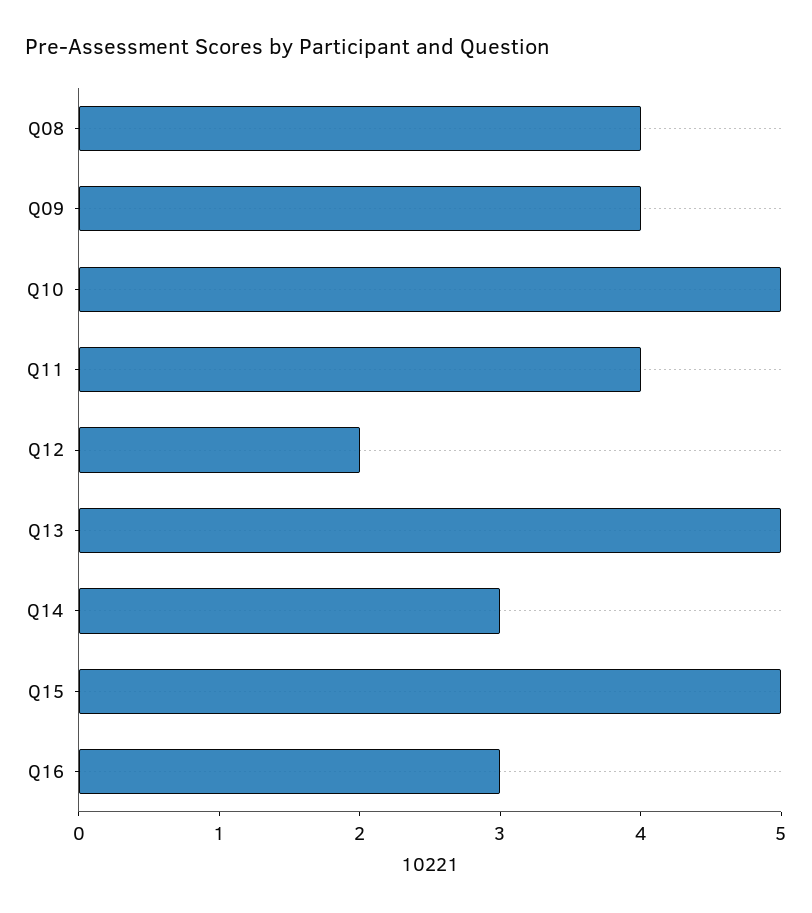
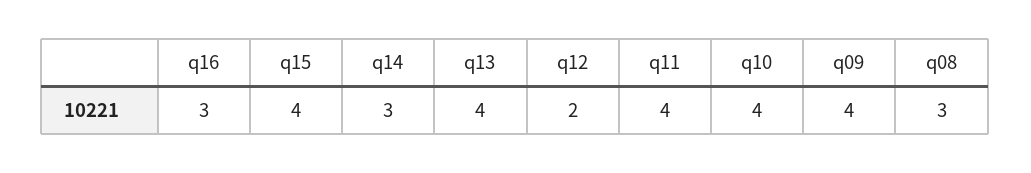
  {
-   "Q08": 4,
+   "Q08": 3,
    "Q09": 4,
-   "Q10": 5,
+   "Q10": 4,
    "Q11": 4,
    "Q12": 2,
-   "Q13": 5,
+   "Q13": 4,
    "Q14": 3,
-   "Q15": 5,
+   "Q15": 4,
    "Q16": 3
  }

